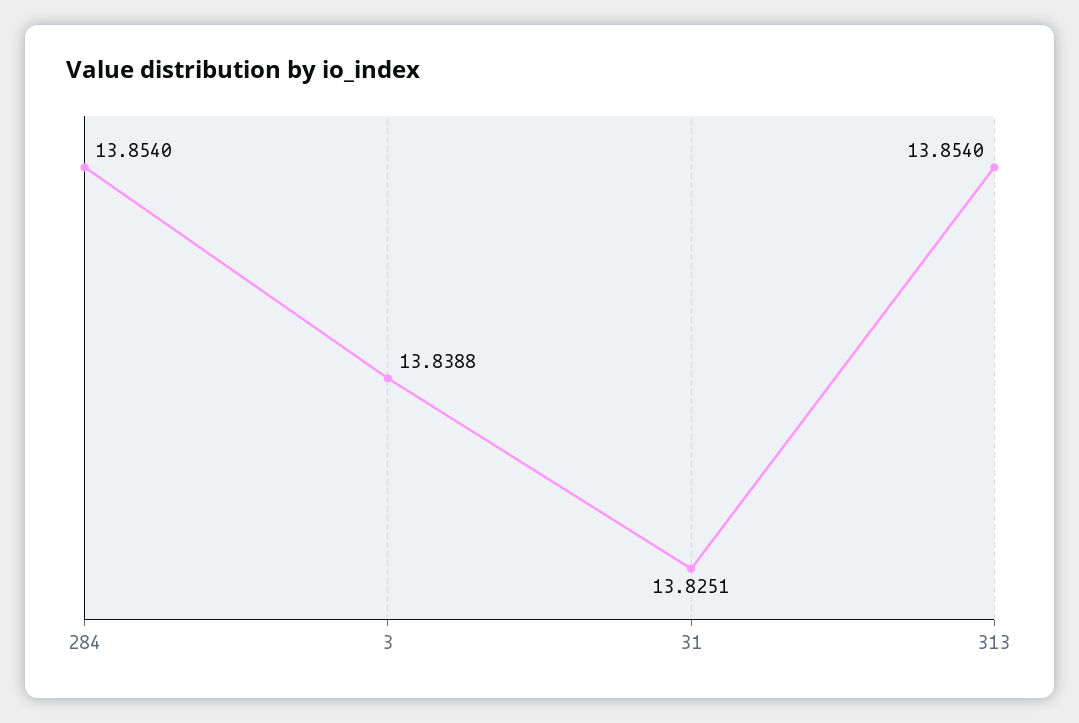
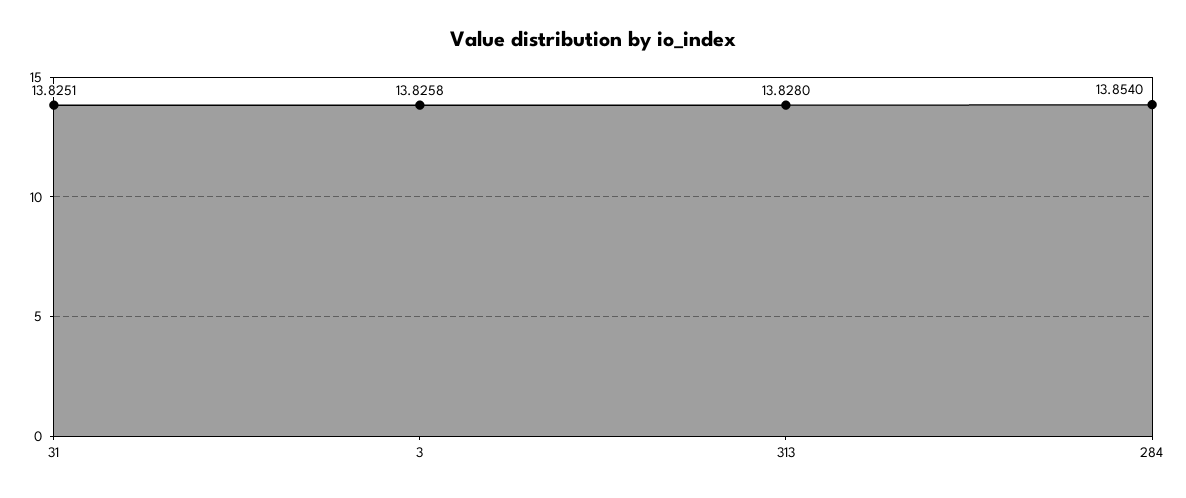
  {
    "284": 13.854,
-   "3": 13.8388,
+   "3": 13.8258,
    "31": 13.8251,
-   "313": 13.854
+   "313": 13.828
  }

